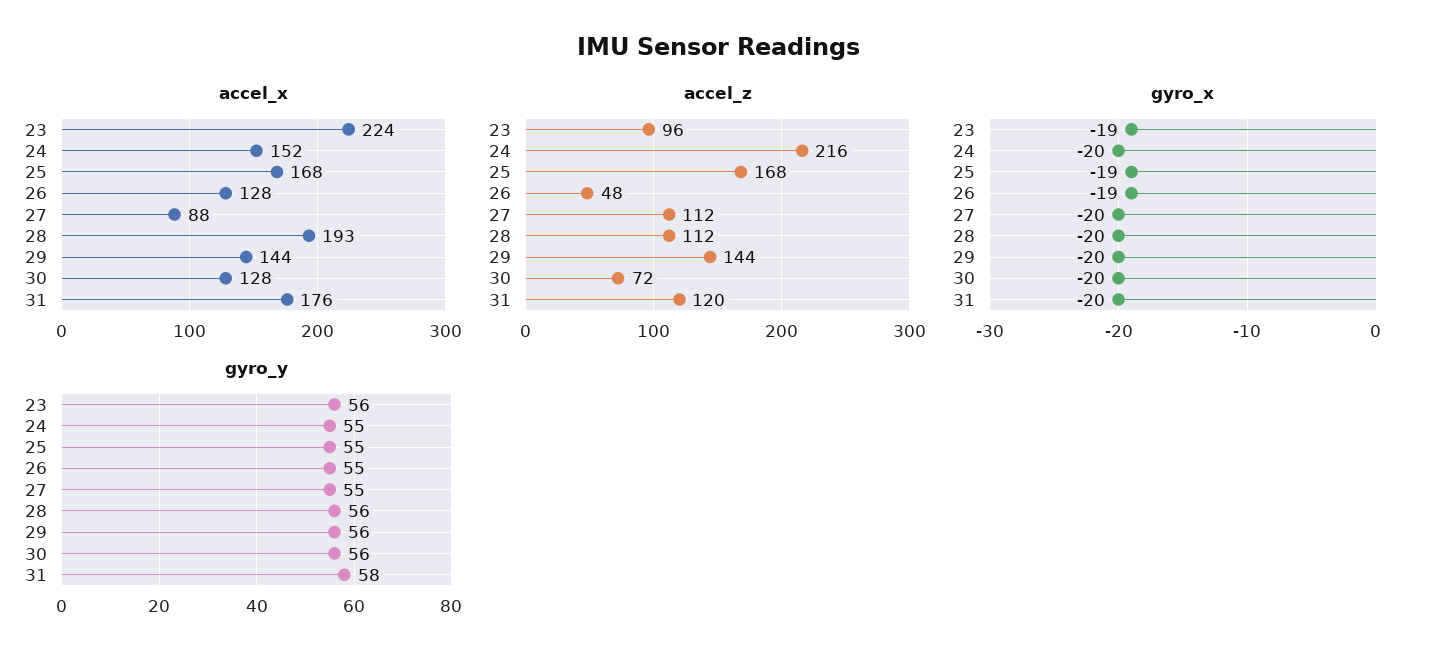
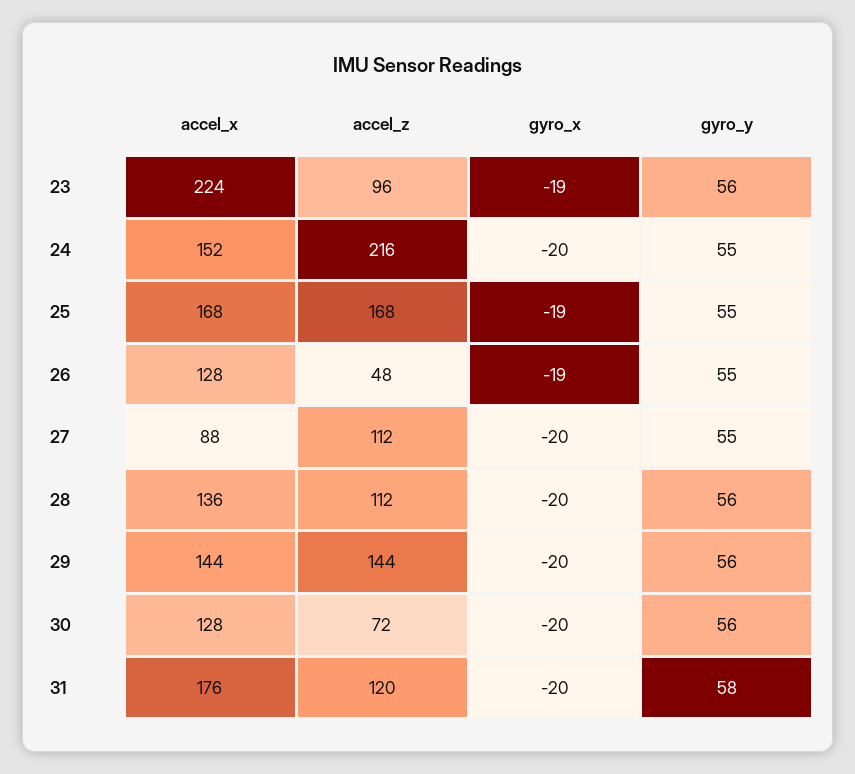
  {
    "accel_x": {
      "23": 224,
      "24": 152,
      "25": 168,
      "26": 128,
      "27": 88,
-     "28": 193,
+     "28": 136,
      "29": 144,
      "30": 128,
      "31": 176
    },
    "accel_z": {
      "23": 96,
      "24": 216,
      "25": 168,
      "26": 48,
      "27": 112,
      "28": 112,
      "29": 144,
      "30": 72,
      "31": 120
    },
    "gyro_x": {
      "23": -19,
      "24": -20,
      "25": -19,
      "26": -19,
      "27": -20,
      "28": -20,
      "29": -20,
      "30": -20,
      "31": -20
    },
    "gyro_y": {
      "23": 56,
      "24": 55,
      "25": 55,
      "26": 55,
      "27": 55,
      "28": 56,
      "29": 56,
      "30": 56,
      "31": 58
    }
  }

